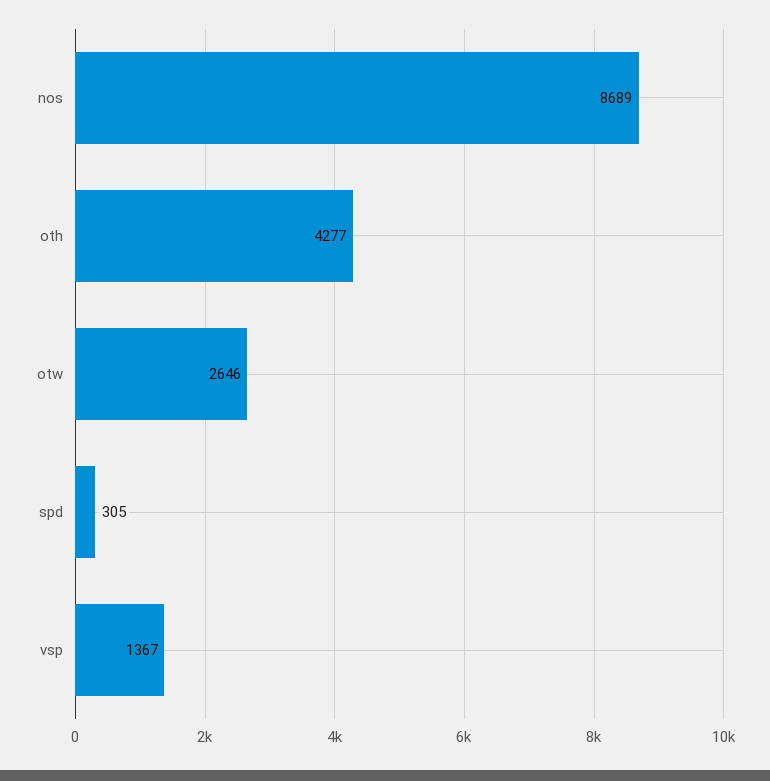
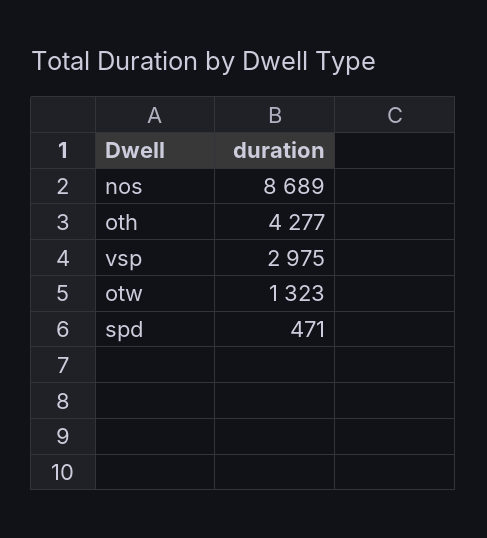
  {
    "nos": 8689,
    "oth": 4277,
-   "otw": 2646,
+   "otw": 1323,
-   "spd": 305,
+   "spd": 471,
-   "vsp": 1367
+   "vsp": 2975
  }

